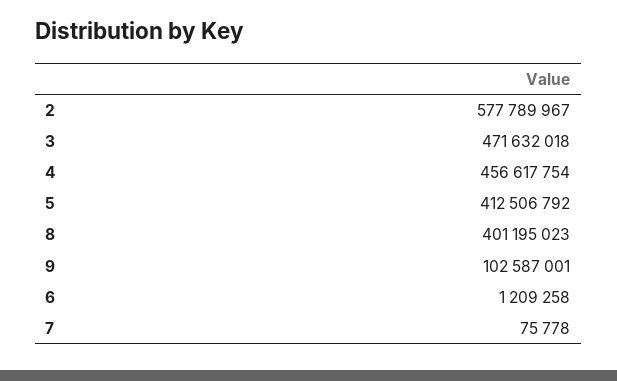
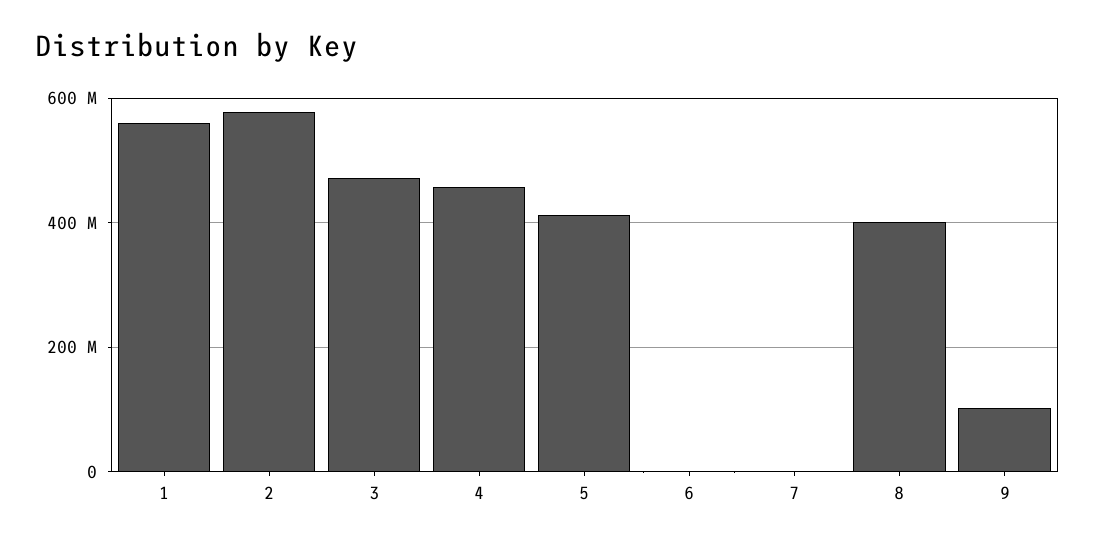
  {
    "2": 577789967,
    "3": 471632018,
    "4": 456617754,
    "5": 412506792,
    "8": 401195023,
    "9": 102587001,
    "6": 1209258,
-   "7": 75778
+   "7": 75778,
+   "1": 560000000
  }

